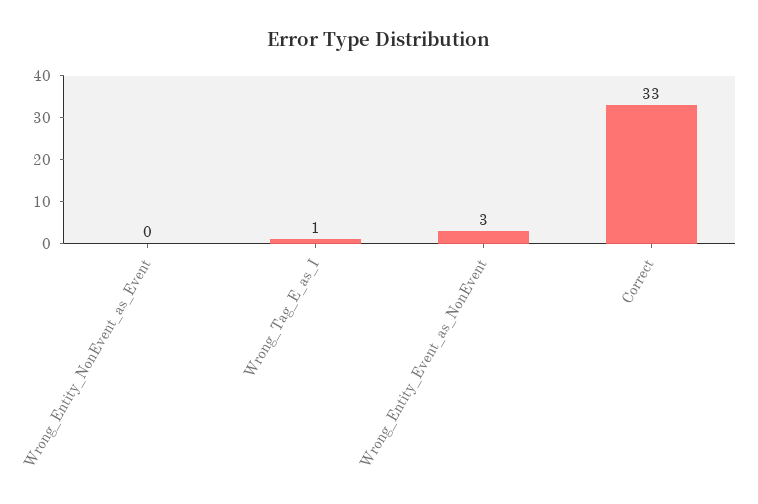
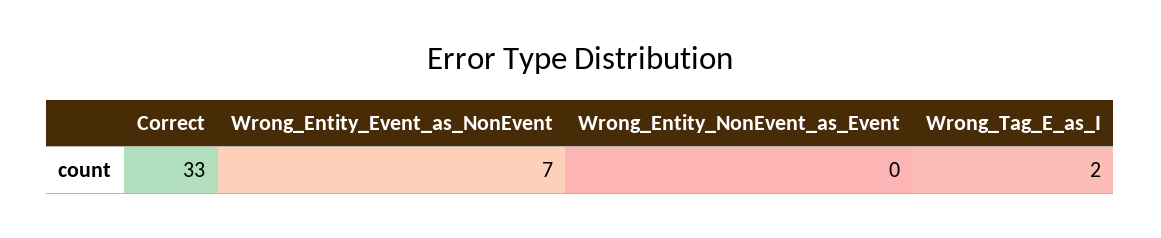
  {
    "Wrong_Entity_NonEvent_as_Event": 0,
-   "Wrong_Tag_E_as_I": 1,
+   "Wrong_Tag_E_as_I": 2,
-   "Wrong_Entity_Event_as_NonEvent": 3,
+   "Wrong_Entity_Event_as_NonEvent": 7,
    "Correct": 33
  }

